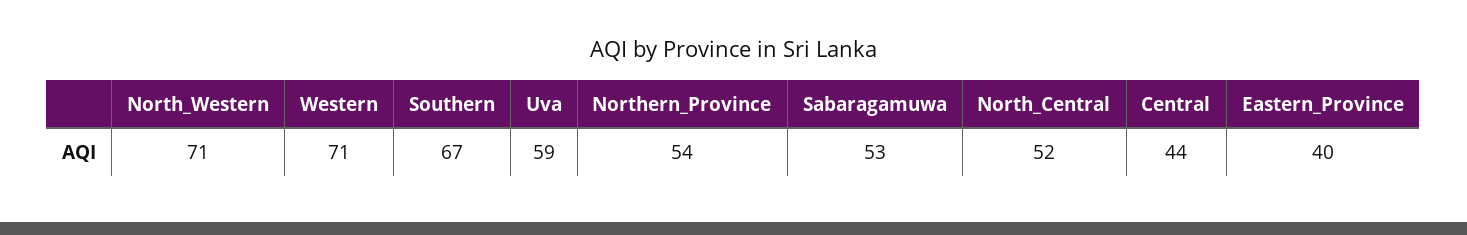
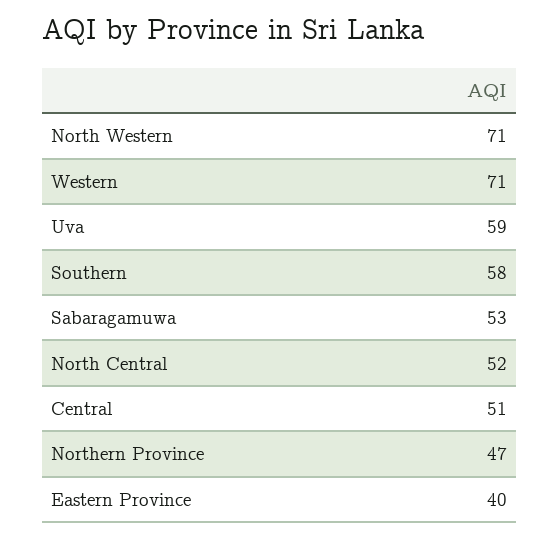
  {
    "North_Western": 71,
    "Western": 71,
-   "Southern": 67,
+   "Southern": 58,
    "Uva": 59,
-   "Northern_Province": 54,
+   "Northern_Province": 47,
    "Sabaragamuwa": 53,
    "North_Central": 52,
-   "Central": 44,
+   "Central": 51,
    "Eastern_Province": 40
  }

